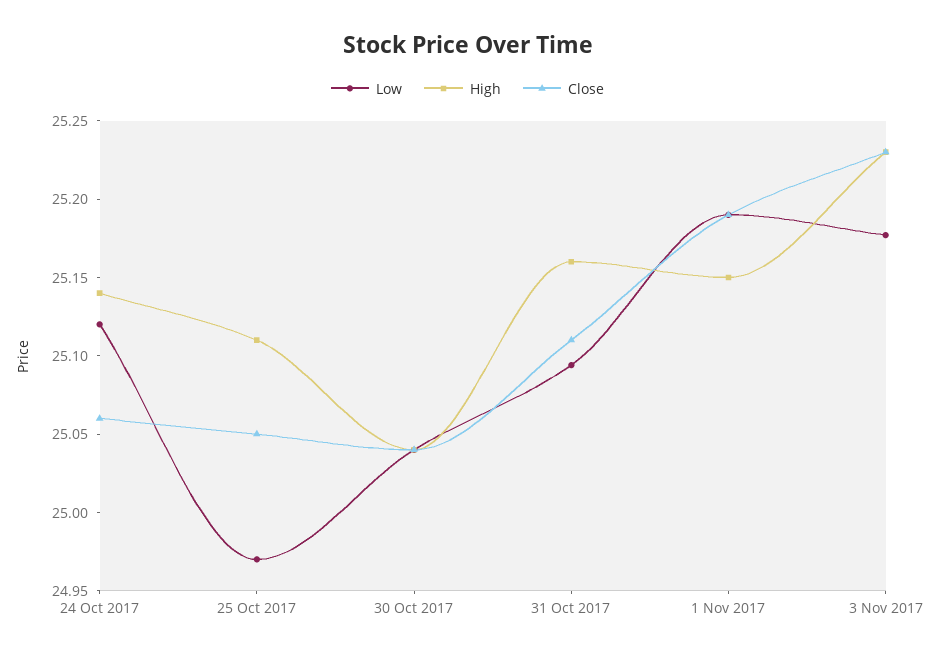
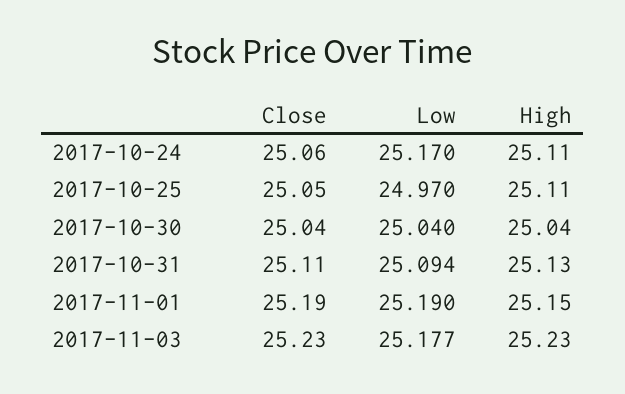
  {
    "Low": {
-     "24 Oct 2017": 25.12,
+     "24 Oct 2017": 25.17,
      "25 Oct 2017": 24.97,
      "30 Oct 2017": 25.04,
      "31 Oct 2017": 25.094,
      "1 Nov 2017": 25.19,
      "3 Nov 2017": 25.177
    },
    "High": {
-     "24 Oct 2017": 25.14,
+     "24 Oct 2017": 25.11,
      "25 Oct 2017": 25.11,
      "30 Oct 2017": 25.04,
-     "31 Oct 2017": 25.16,
+     "31 Oct 2017": 25.13,
      "1 Nov 2017": 25.15,
      "3 Nov 2017": 25.23
    },
    "Close": {
      "24 Oct 2017": 25.06,
      "25 Oct 2017": 25.05,
      "30 Oct 2017": 25.04,
      "31 Oct 2017": 25.11,
      "1 Nov 2017": 25.19,
      "3 Nov 2017": 25.23
    }
  }

